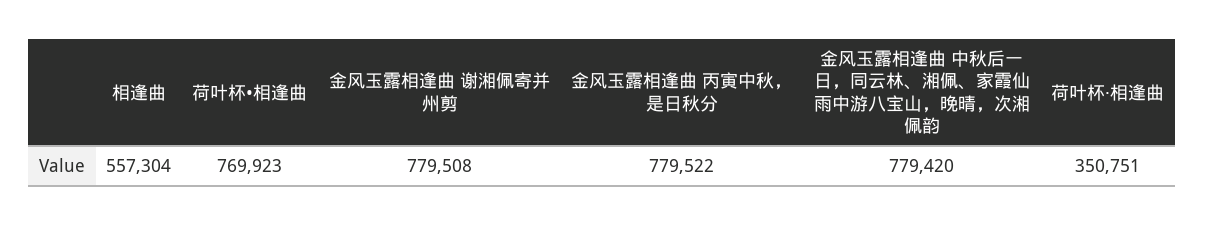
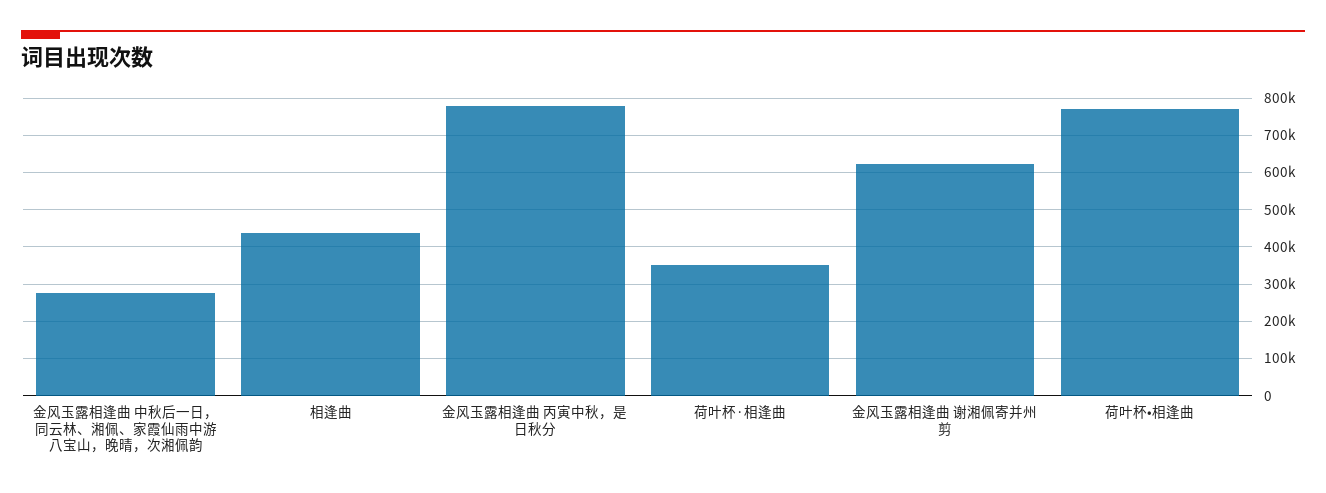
  {
-   "相逢曲": 557304,
+   "相逢曲": 440000,
    "荷叶杯•相逢曲": 769923,
-   "金风玉露相逢曲 谢湘佩寄并州剪": 779508,
+   "金风玉露相逢曲 谢湘佩寄并州剪": 620000,
    "金风玉露相逢曲 丙寅中秋，是日秋分": 779522,
-   "金风玉露相逢曲 中秋后一日，同云林、湘佩、家霞仙雨中游八宝山，晚晴，次湘佩韵": 779420,
+   "金风玉露相逢曲 中秋后一日，同云林、湘佩、家霞仙雨中游八宝山，晚晴，次湘佩韵": 280000,
    "荷叶杯·相逢曲": 350751
  }

